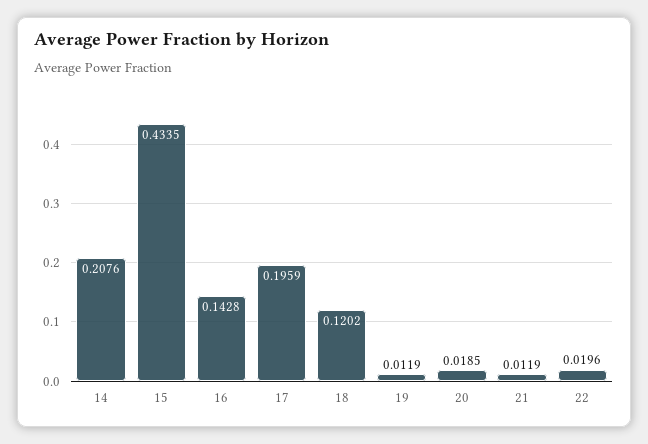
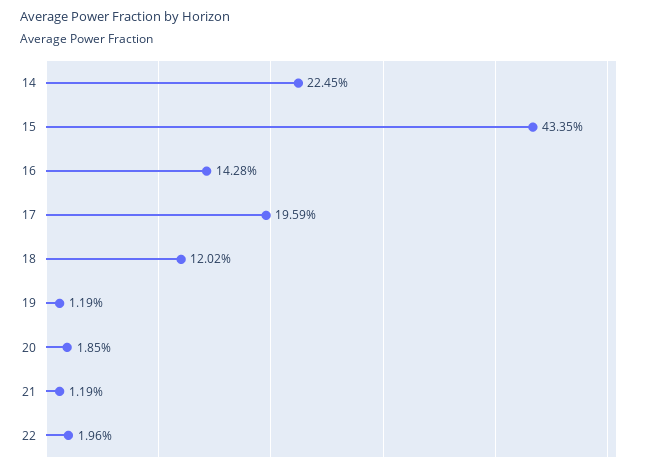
  {
-   "14": 0.2076,
+   "14": 0.2245,
    "15": 0.4335,
    "16": 0.1428,
    "17": 0.1959,
    "18": 0.1202,
    "19": 0.0119,
    "20": 0.0185,
    "21": 0.0119,
    "22": 0.0196
  }

